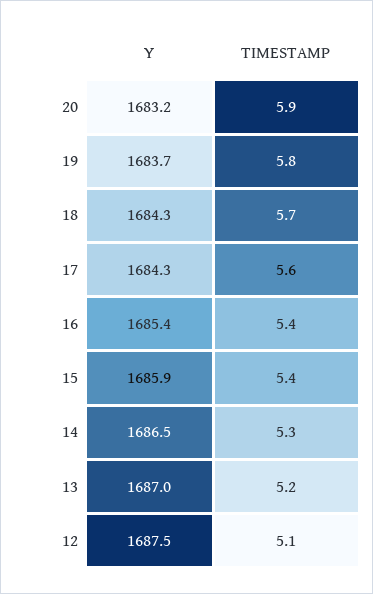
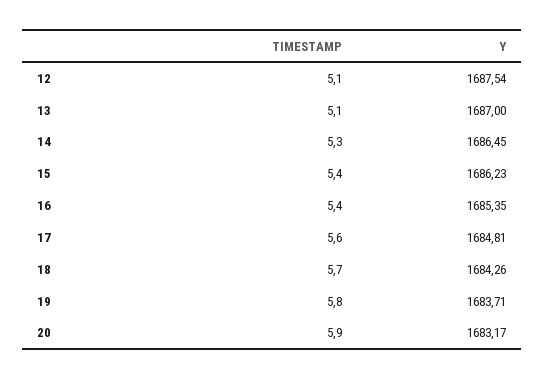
  {
    "Y": {
      "20": 1683.17,
      "19": 1683.71,
      "18": 1684.26,
-     "17": 1684.3,
+     "17": 1684.81,
      "16": 1685.35,
-     "15": 1685.9,
+     "15": 1686.23,
      "14": 1686.45,
      "13": 1687,
      "12": 1687.54
    },
    "TIMESTAMP": {
      "20": 5.9,
      "19": 5.8,
      "18": 5.7,
      "17": 5.6,
      "16": 5.4,
      "15": 5.4,
      "14": 5.3,
-     "13": 5.2,
+     "13": 5.1,
      "12": 5.1
    }
  }

